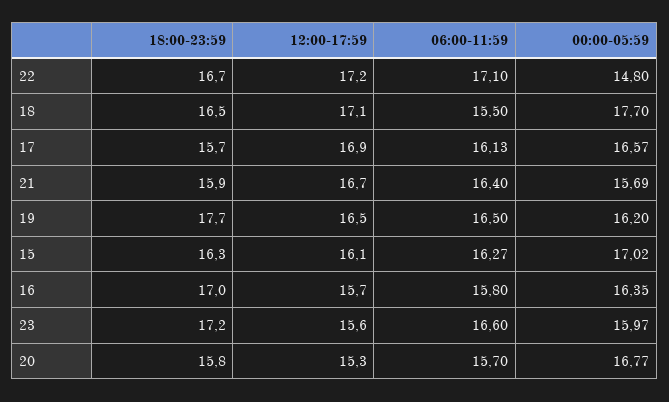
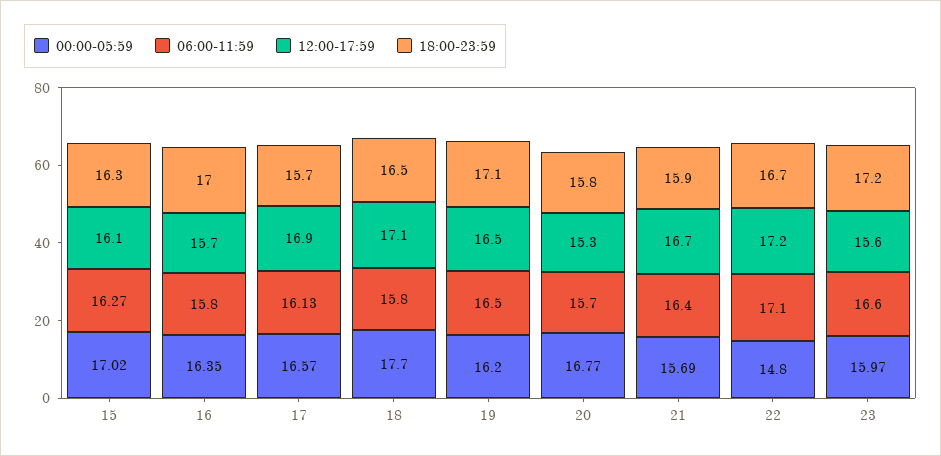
  {
    "18:00-23:59": {
      "22": 16.7,
      "18": 16.5,
      "17": 15.7,
      "21": 15.9,
-     "19": 17.7,
+     "19": 17.1,
      "15": 16.3,
      "16": 17,
      "23": 17.2,
      "20": 15.8
    },
    "12:00-17:59": {
      "22": 17.2,
      "18": 17.1,
      "17": 16.9,
      "21": 16.7,
      "19": 16.5,
      "15": 16.1,
      "16": 15.7,
      "23": 15.6,
      "20": 15.3
    },
    "06:00-11:59": {
      "22": 17.1,
-     "18": 15.5,
+     "18": 15.8,
      "17": 16.13,
      "21": 16.4,
      "19": 16.5,
      "15": 16.27,
      "16": 15.8,
      "23": 16.6,
      "20": 15.7
    },
    "00:00-05:59": {
      "22": 14.8,
      "18": 17.7,
      "17": 16.57,
      "21": 15.69,
      "19": 16.2,
      "15": 17.02,
      "16": 16.35,
      "23": 15.97,
      "20": 16.77
    }
  }

